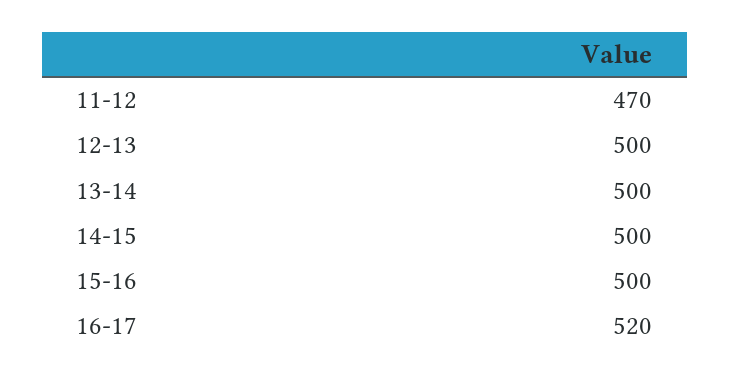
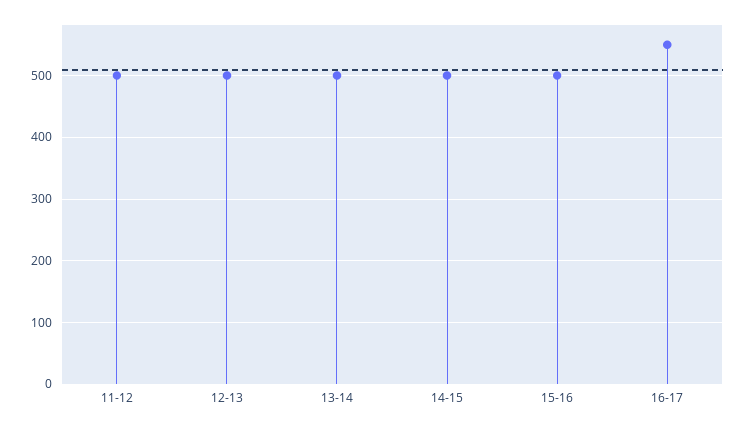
  {
-   "11-12": 470,
+   "11-12": 500,
    "12-13": 500,
    "13-14": 500,
    "14-15": 500,
    "15-16": 500,
-   "16-17": 520
+   "16-17": 550
  }

